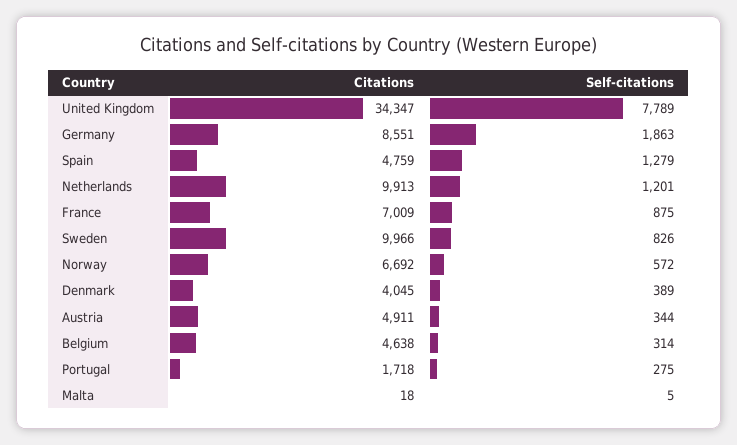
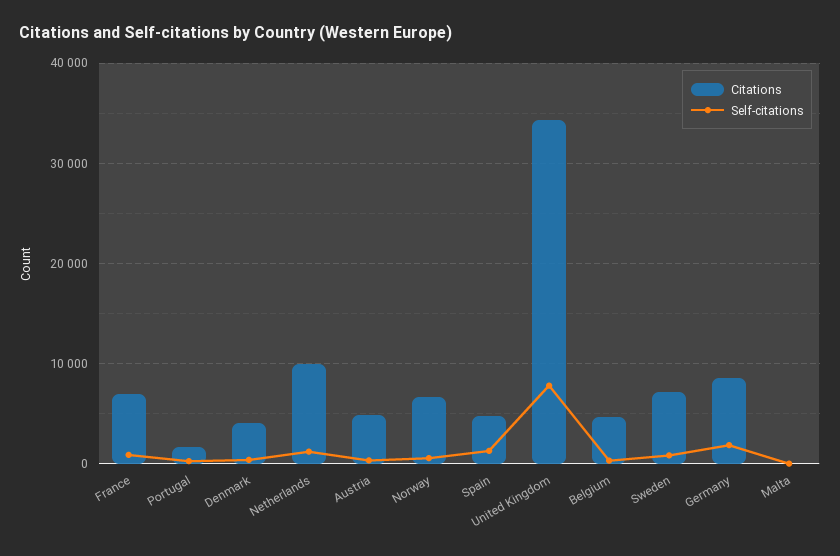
  {
    "Citations": {
      "United Kingdom": 34347,
      "Germany": 8551,
      "Spain": 4759,
      "Netherlands": 9913,
      "France": 7009,
-     "Sweden": 9966,
+     "Sweden": 7000,
      "Norway": 6692,
      "Denmark": 4045,
      "Austria": 4911,
      "Belgium": 4638,
      "Portugal": 1718,
      "Malta": 18
    },
    "Self-citations": {
      "United Kingdom": 7789,
      "Germany": 1863,
      "Spain": 1279,
      "Netherlands": 1201,
      "France": 875,
      "Sweden": 826,
      "Norway": 572,
      "Denmark": 389,
      "Austria": 344,
      "Belgium": 314,
      "Portugal": 275,
      "Malta": 5
    }
  }

